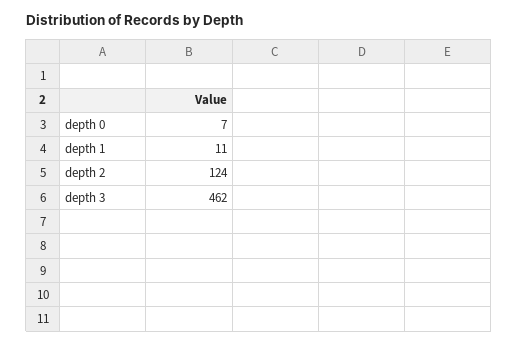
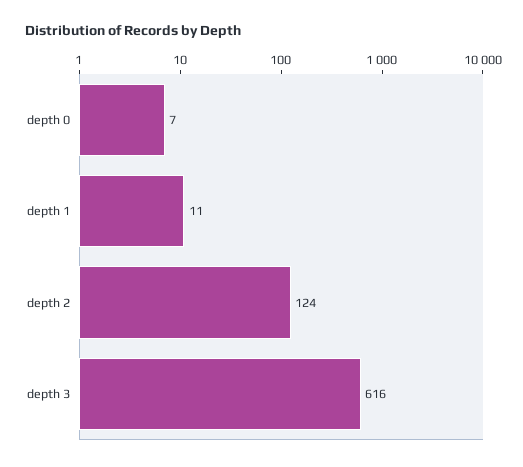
  {
    "depth 0": 7,
    "depth 1": 11,
    "depth 2": 124,
-   "depth 3": 462
+   "depth 3": 616
  }

